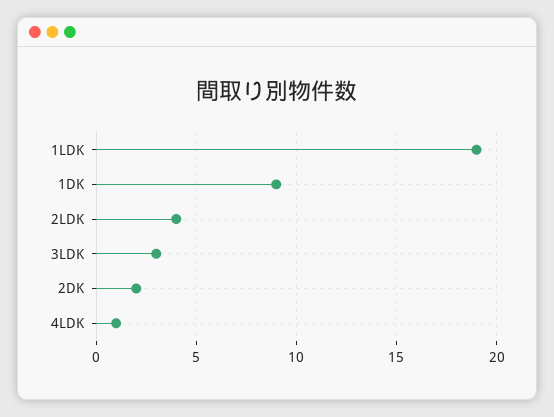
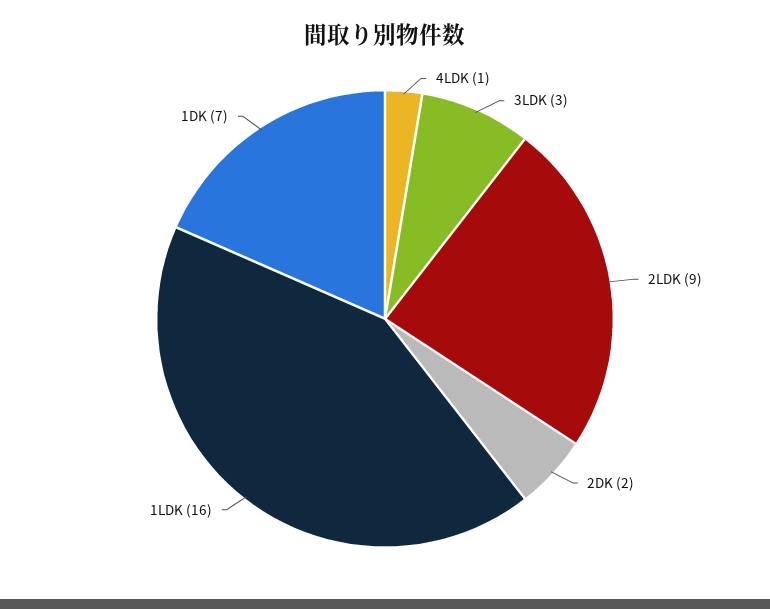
  {
-   "1LDK": 19,
+   "1LDK": 16,
-   "1DK": 9,
+   "1DK": 7,
-   "2LDK": 4,
+   "2LDK": 9,
    "3LDK": 3,
    "2DK": 2,
    "4LDK": 1
  }

